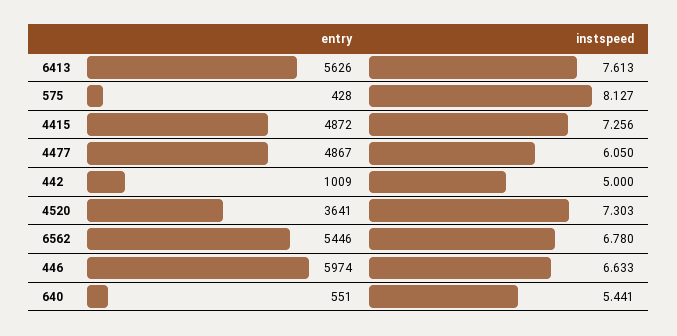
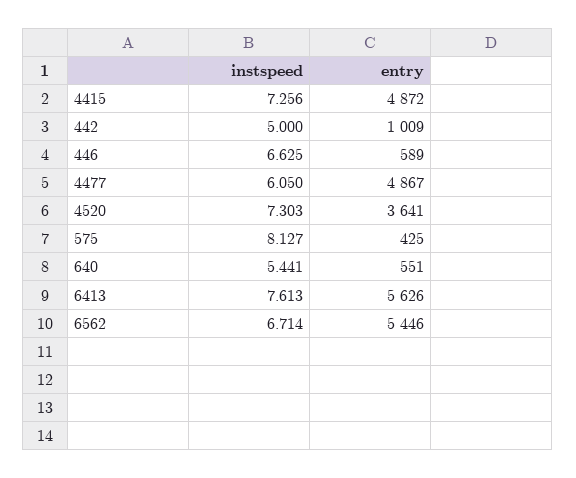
  {
    "entry": {
      "6413": 5626,
-     "575": 428,
+     "575": 425,
      "4415": 4872,
      "4477": 4867,
      "442": 1009,
      "4520": 3641,
      "6562": 5446,
-     "446": 5974,
+     "446": 589,
      "640": 551
    },
    "instspeed": {
      "6413": 7.613,
      "575": 8.127,
      "4415": 7.256,
      "4477": 6.05,
      "442": 5,
      "4520": 7.303,
-     "6562": 6.78,
+     "6562": 6.714,
-     "446": 6.633,
+     "446": 6.625,
      "640": 5.441
    }
  }

